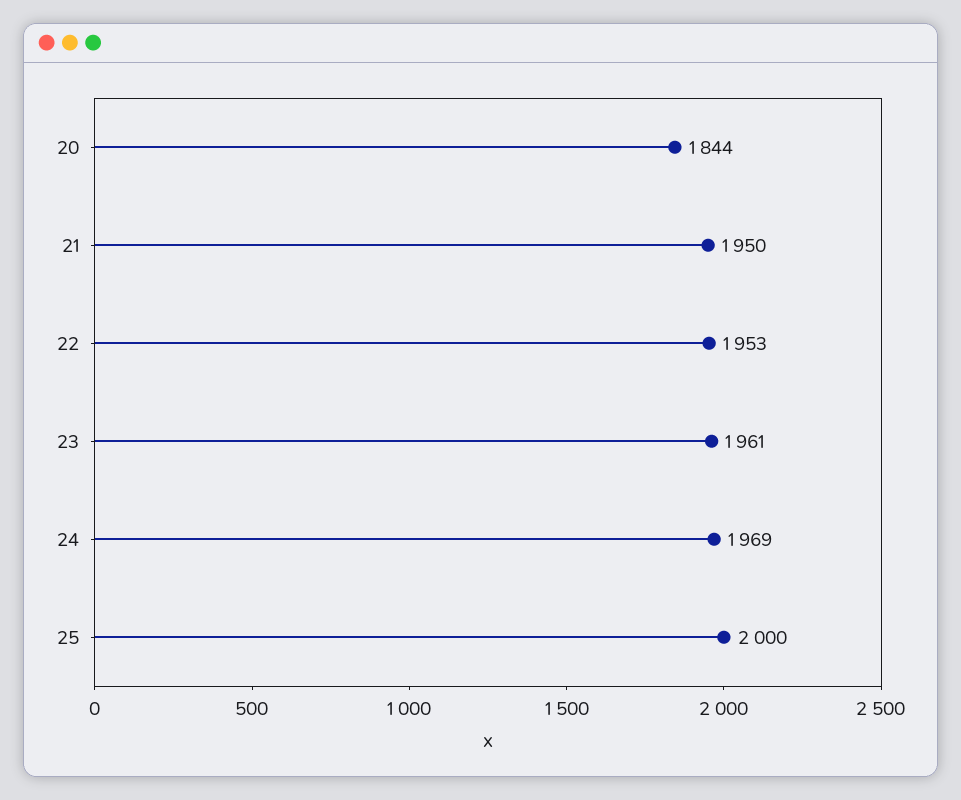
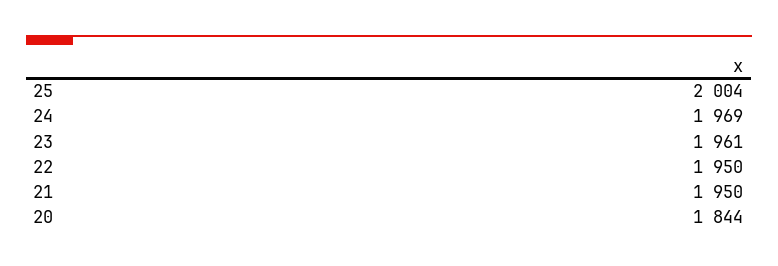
  {
    "20": 1844,
    "21": 1950,
-   "22": 1953,
+   "22": 1950,
    "23": 1961,
    "24": 1969,
-   "25": 2000
+   "25": 2004
  }

